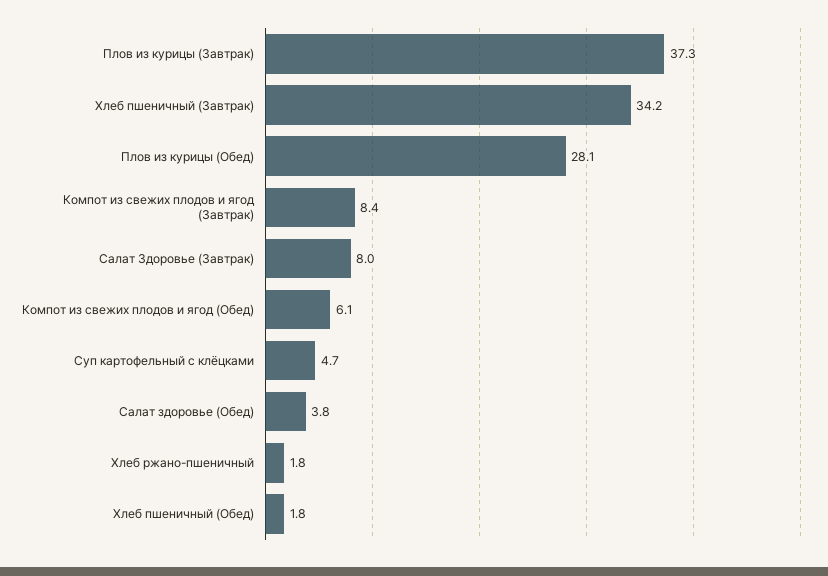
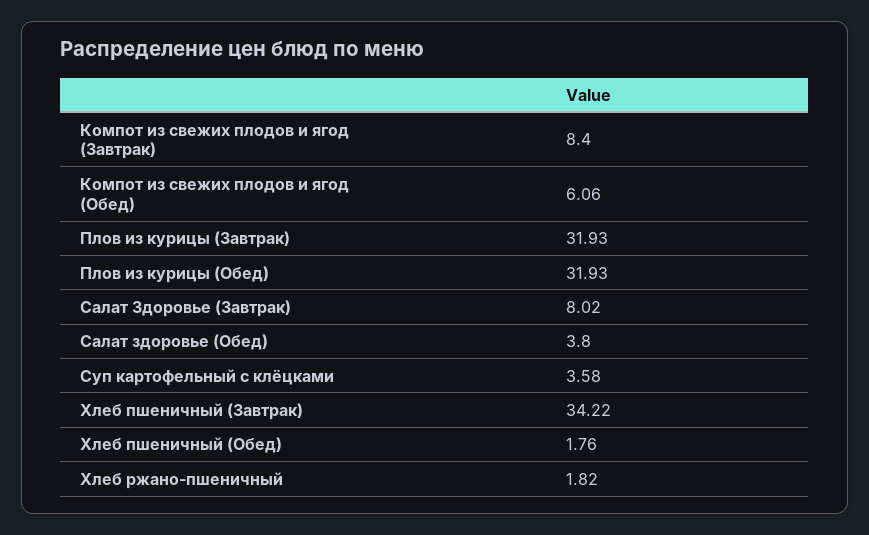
  {
-   "Плов из курицы (Завтрак)": 37.3,
+   "Плов из курицы (Завтрак)": 31.93,
    "Хлеб пшеничный (Завтрак)": 34.22,
-   "Плов из курицы (Обед)": 28.1,
+   "Плов из курицы (Обед)": 31.93,
    "Компот из свежих плодов и ягод (Завтрак)": 8.4,
    "Салат Здоровье (Завтрак)": 8.02,
    "Компот из свежих плодов и ягод (Обед)": 6.06,
-   "Суп картофельный с клёцками": 4.7,
+   "Суп картофельный с клёцками": 3.58,
    "Салат здоровье (Обед)": 3.8,
    "Хлеб ржано-пшеничный": 1.82,
    "Хлеб пшеничный (Обед)": 1.76
  }

